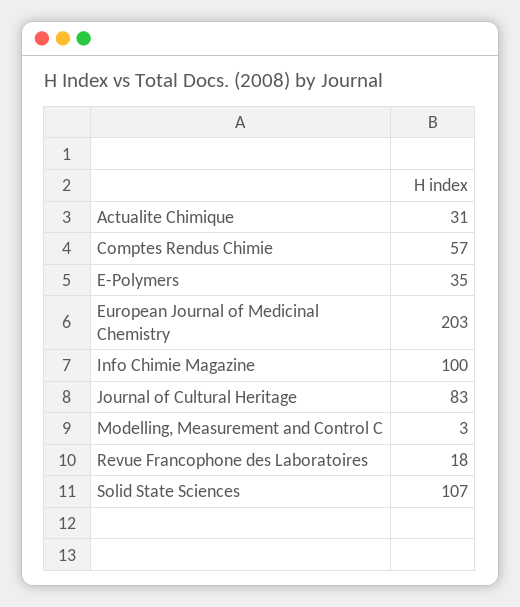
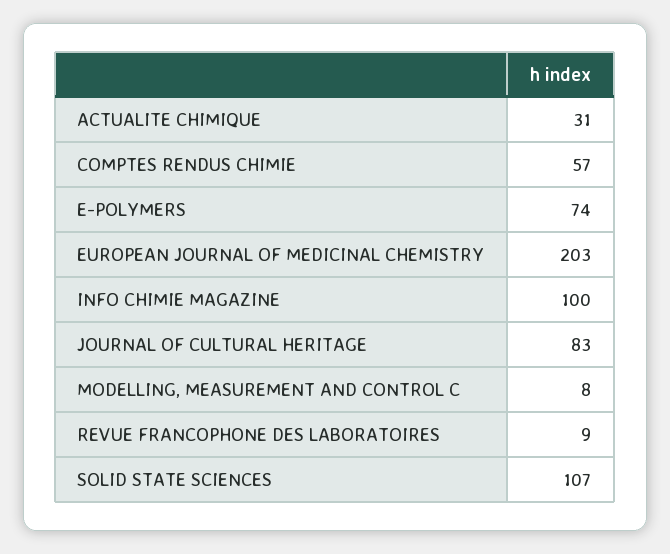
  {
    "Actualite Chimique": 31,
    "Comptes Rendus Chimie": 57,
-   "E-Polymers": 35,
+   "E-Polymers": 74,
    "European Journal of Medicinal Chemistry": 203,
    "Info Chimie Magazine": 100,
    "Journal of Cultural Heritage": 83,
-   "Modelling, Measurement and Control C": 3,
+   "Modelling, Measurement and Control C": 8,
-   "Revue Francophone des Laboratoires": 18,
+   "Revue Francophone des Laboratoires": 9,
    "Solid State Sciences": 107
  }

